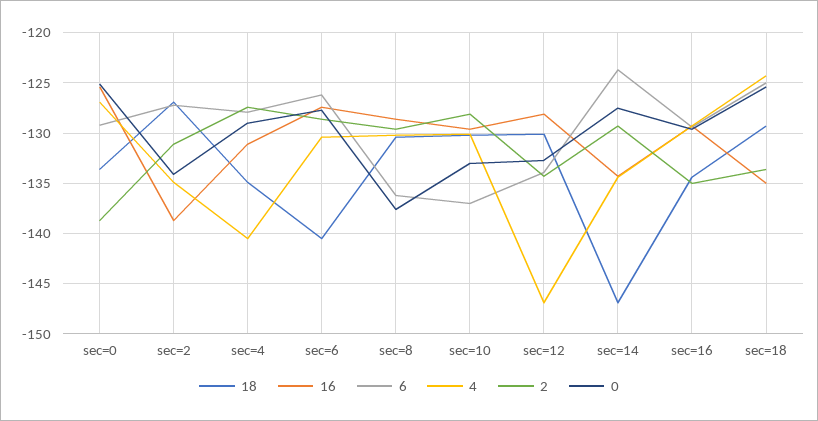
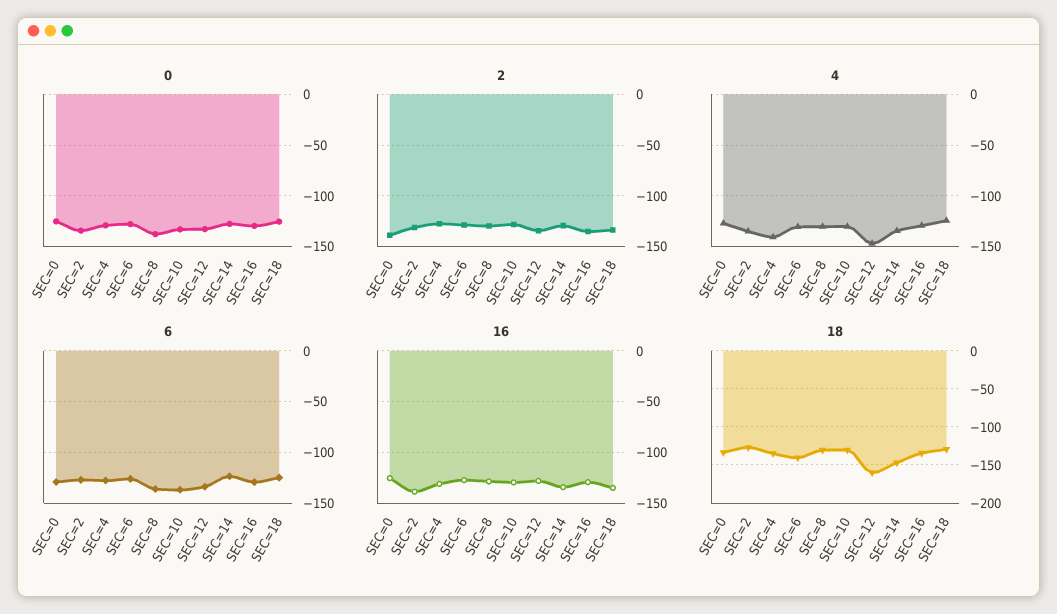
  {
    "18": {
      "sec=0": -134,
      "sec=2": -127,
      "sec=4": -135,
      "sec=6": -141,
      "sec=8": -130,
      "sec=10": -130,
-     "sec=12": -130,
+     "sec=12": -160,
      "sec=14": -147,
      "sec=16": -134,
      "sec=18": -129
    },
    "16": {
      "sec=0": -125,
      "sec=2": -139,
      "sec=4": -131,
      "sec=6": -127,
      "sec=8": -129,
      "sec=10": -130,
      "sec=12": -128,
      "sec=14": -134,
      "sec=16": -129,
      "sec=18": -135
    },
    "6": {
      "sec=0": -129,
      "sec=2": -127,
      "sec=4": -128,
      "sec=6": -126,
      "sec=8": -136,
      "sec=10": -137,
      "sec=12": -134,
      "sec=14": -124,
      "sec=16": -129,
      "sec=18": -125
    },
    "4": {
      "sec=0": -127,
      "sec=2": -135,
      "sec=4": -141,
      "sec=6": -130,
      "sec=8": -130,
      "sec=10": -130,
      "sec=12": -147,
      "sec=14": -134,
      "sec=16": -129,
      "sec=18": -124
    },
    "2": {
      "sec=0": -139,
      "sec=2": -131,
      "sec=4": -127,
      "sec=6": -129,
      "sec=8": -130,
      "sec=10": -128,
      "sec=12": -134,
      "sec=14": -129,
      "sec=16": -135,
      "sec=18": -134
    },
    "0": {
      "sec=0": -125,
      "sec=2": -134,
      "sec=4": -129,
      "sec=6": -128,
      "sec=8": -138,
      "sec=10": -133,
      "sec=12": -133,
      "sec=14": -128,
      "sec=16": -130,
      "sec=18": -125
    }
  }

